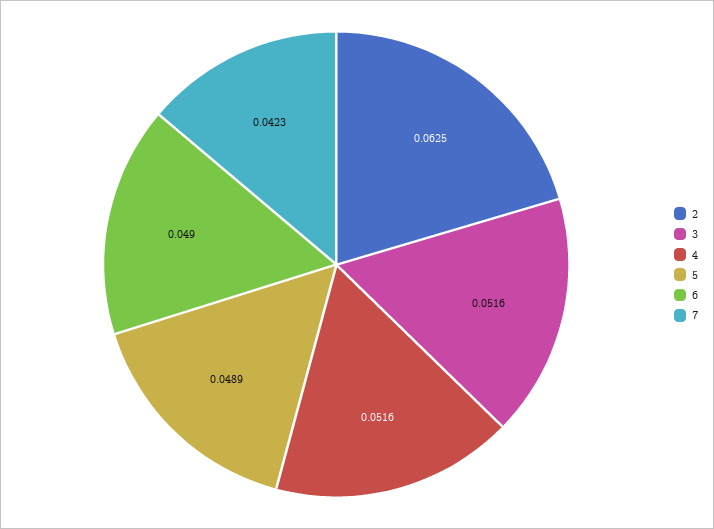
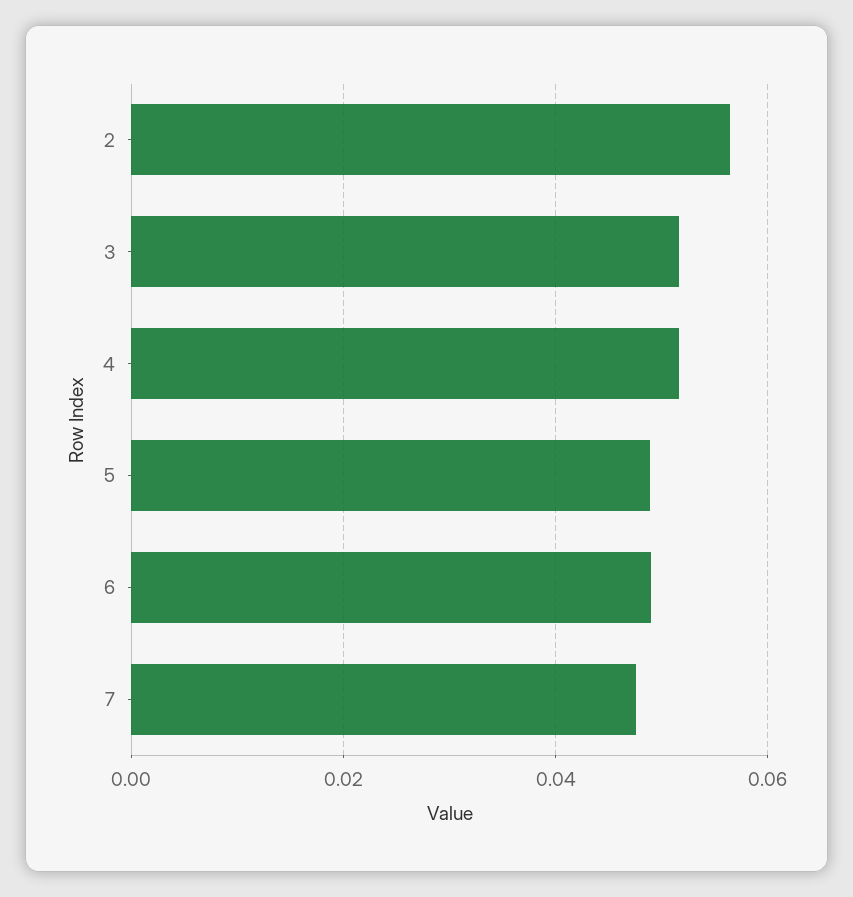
  {
-   "2": 0.0625,
+   "2": 0.056,
    "3": 0.0516,
    "4": 0.0516,
    "5": 0.0489,
    "6": 0.049,
-   "7": 0.0423
+   "7": 0.048
  }

